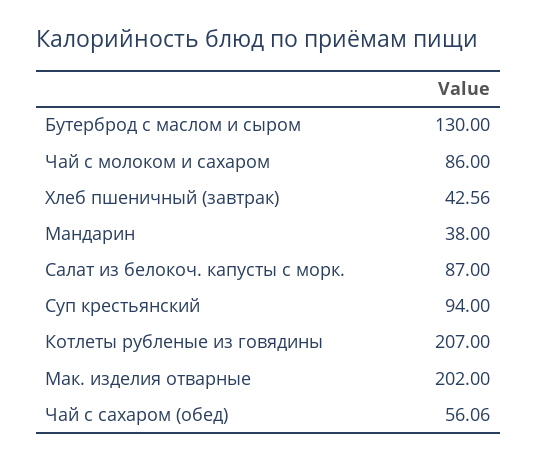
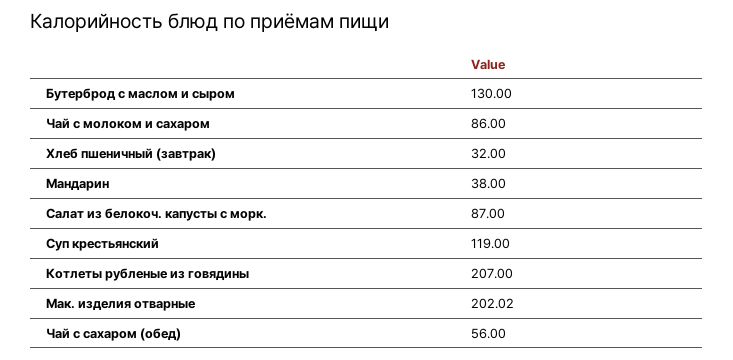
  {
    "Бутерброд с маслом и сыром": 130,
    "Чай с молоком и сахаром": 86,
-   "Хлеб пшеничный (завтрак)": 42.56,
+   "Хлеб пшеничный (завтрак)": 32,
    "Мандарин": 38,
    "Салат из белокоч. капусты с морк.": 87,
-   "Суп крестьянский": 94,
+   "Суп крестьянский": 119,
    "Котлеты рубленые из говядины": 207,
-   "Мак. изделия отварные": 202,
+   "Мак. изделия отварные": 202.02,
-   "Чай с сахаром (обед)": 56.06
+   "Чай с сахаром (обед)": 56
  }

